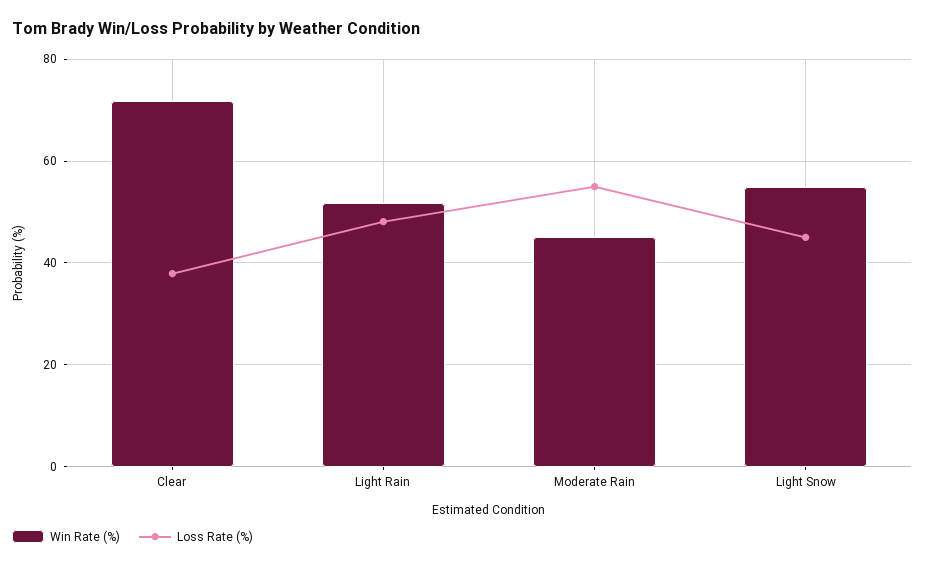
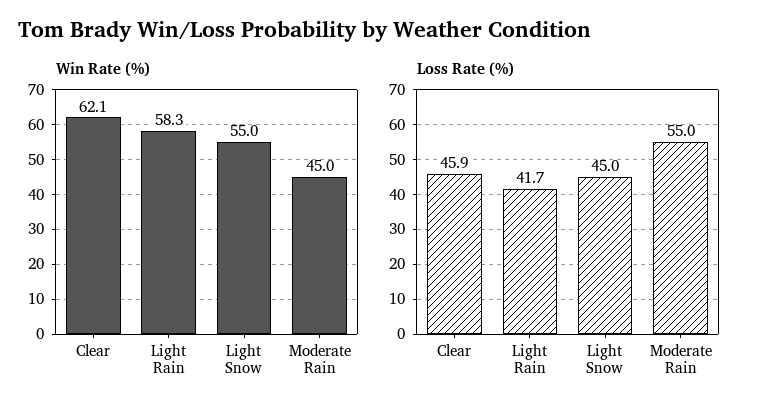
  {
    "Win Rate (%)": {
-     "Clear": 72,
+     "Clear": 62.1,
-     "Light Rain": 52,
+     "Light Rain": 58.3,
      "Moderate Rain": 45,
      "Light Snow": 55
    },
    "Loss Rate (%)": {
-     "Clear": 38,
+     "Clear": 45.9,
-     "Light Rain": 48,
+     "Light Rain": 41.7,
      "Moderate Rain": 55,
      "Light Snow": 45
    }
  }

